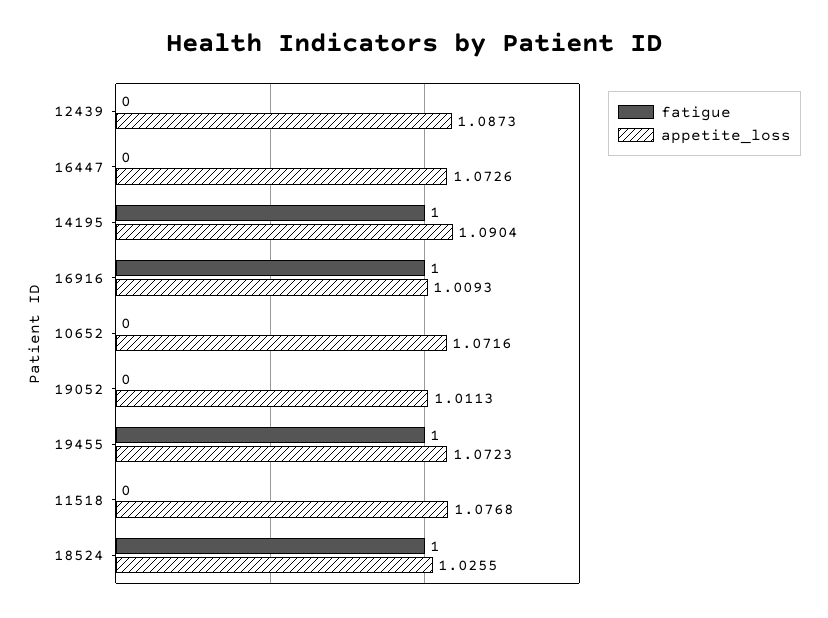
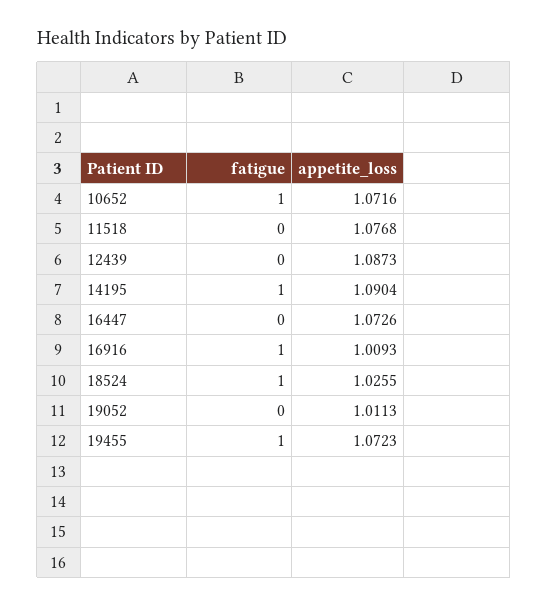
  {
    "fatigue": {
      "12439": 0,
      "16447": 0,
      "14195": 1,
      "16916": 1,
-     "10652": 0,
+     "10652": 1,
      "19052": 0,
      "19455": 1,
      "11518": 0,
      "18524": 1
    },
    "appetite_loss": {
      "12439": 1.0873,
      "16447": 1.0726,
      "14195": 1.0904,
      "16916": 1.0093,
      "10652": 1.0716,
      "19052": 1.0113,
      "19455": 1.0723,
      "11518": 1.0768,
      "18524": 1.0255
    }
  }

